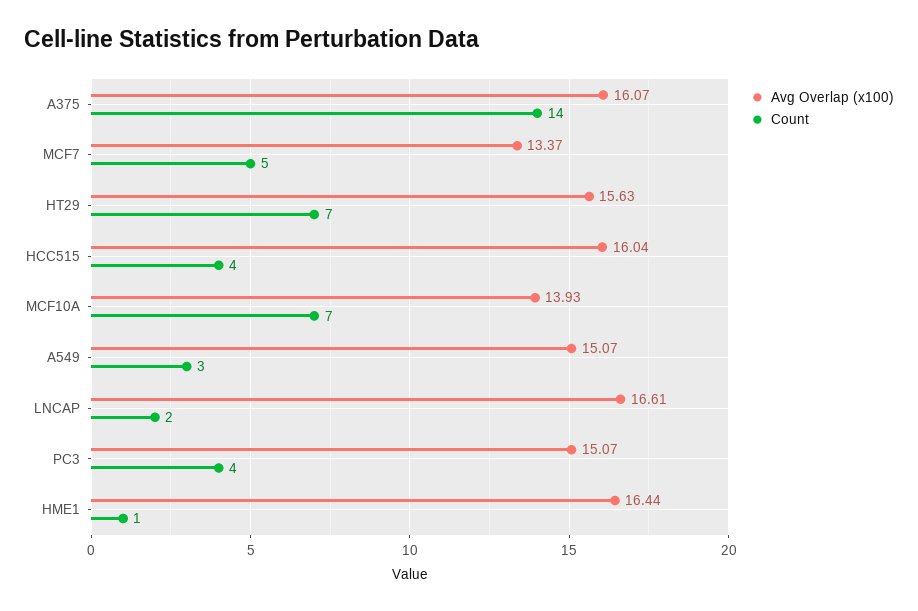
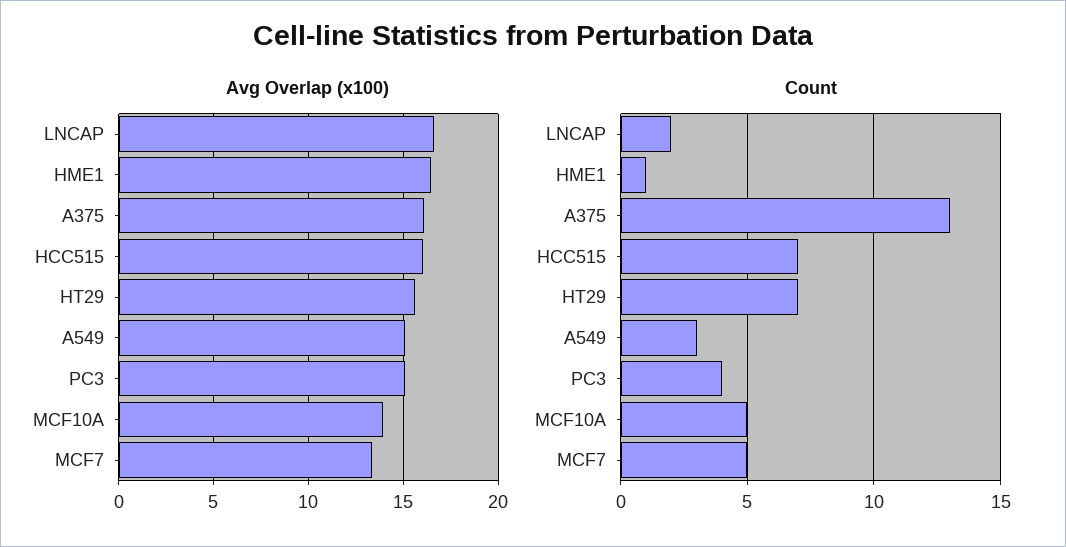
  {
    "Avg Overlap (x100)": {
      "A375": 16.07,
      "MCF7": 13.37,
      "HT29": 15.63,
      "HCC515": 16.04,
      "MCF10A": 13.93,
      "A549": 15.07,
      "LNCAP": 16.61,
      "PC3": 15.07,
      "HME1": 16.44
    },
    "Count": {
-     "A375": 14,
+     "A375": 13,
      "MCF7": 5,
      "HT29": 7,
-     "HCC515": 4,
+     "HCC515": 7,
-     "MCF10A": 7,
+     "MCF10A": 5,
      "A549": 3,
      "LNCAP": 2,
      "PC3": 4,
      "HME1": 1
    }
  }

